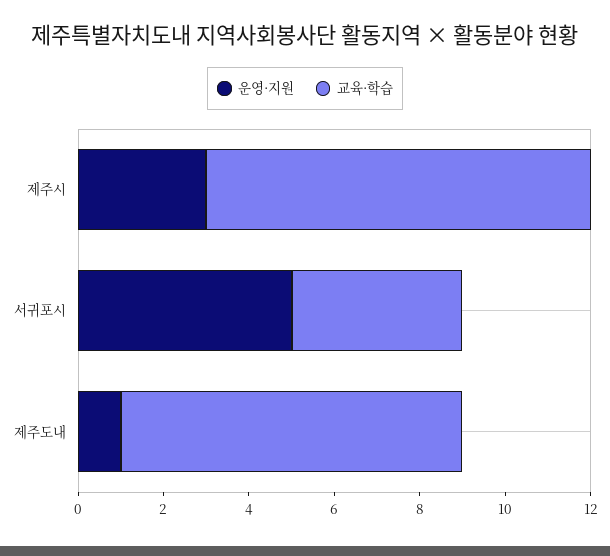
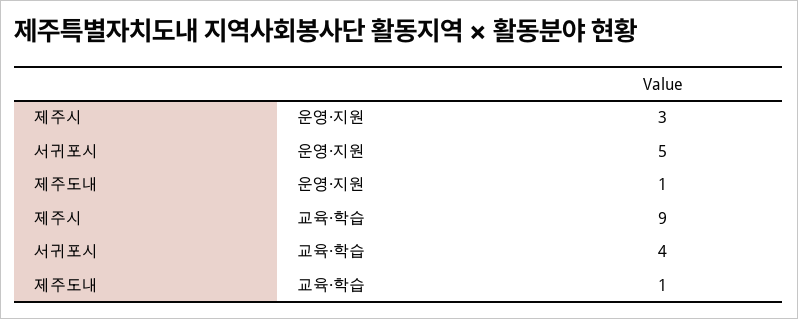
  {
    "운영·지원": {
      "제주시": 3,
      "서귀포시": 5,
      "제주도내": 1
    },
    "교육·학습": {
      "제주시": 9,
      "서귀포시": 4,
-     "제주도내": 8
+     "제주도내": 1
    }
  }

